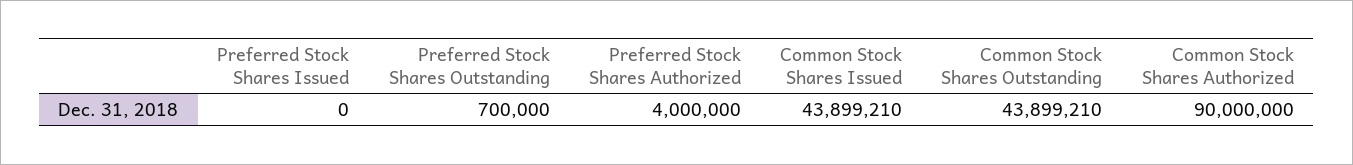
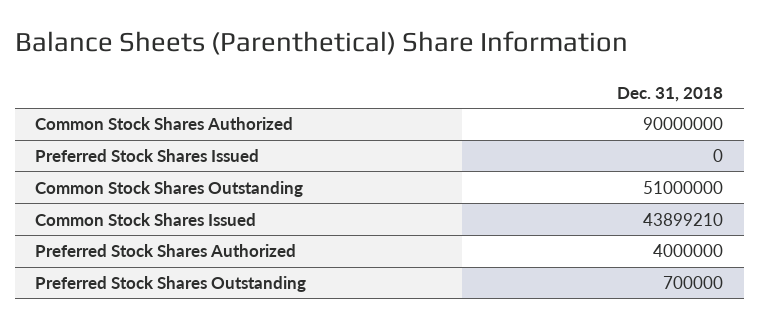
  {
    "Preferred Stock Shares Issued": 0,
    "Preferred Stock Shares Outstanding": 700000,
    "Preferred Stock Shares Authorized": 4000000,
    "Common Stock Shares Issued": 43899210,
-   "Common Stock Shares Outstanding": 43899210,
+   "Common Stock Shares Outstanding": 51000000,
    "Common Stock Shares Authorized": 90000000
  }

